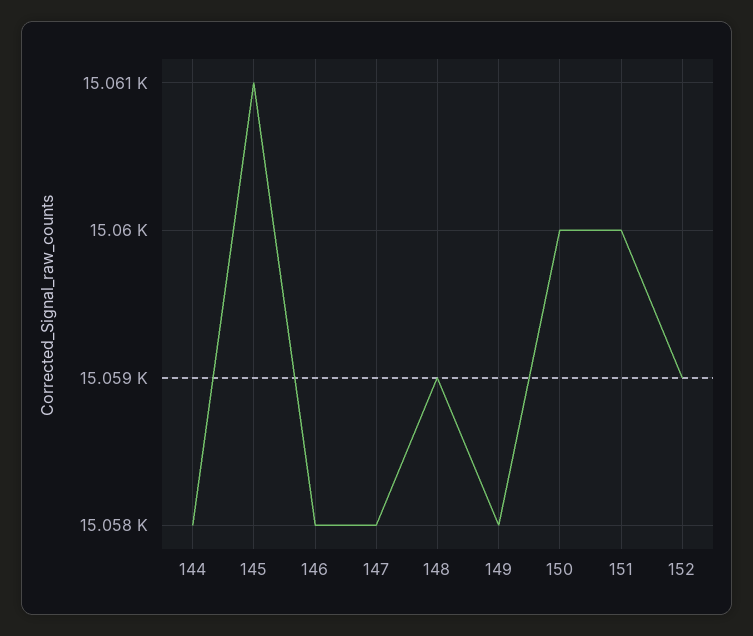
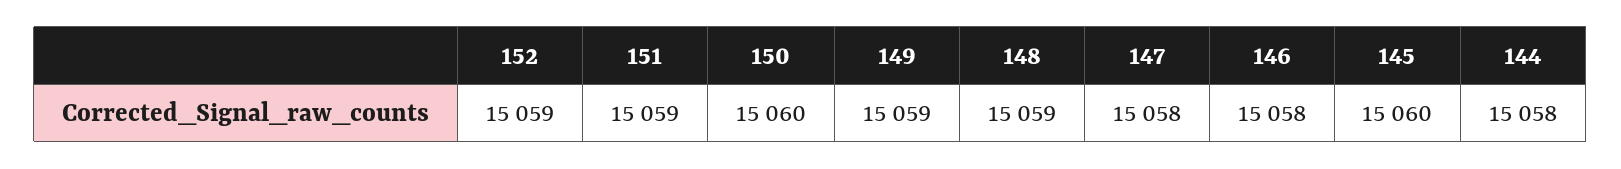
  {
    "144": 15058,
-   "145": 15061,
+   "145": 15060,
    "146": 15058,
    "147": 15058,
    "148": 15059,
-   "149": 15058,
+   "149": 15059,
    "150": 15060,
-   "151": 15060,
+   "151": 15059,
    "152": 15059
  }

